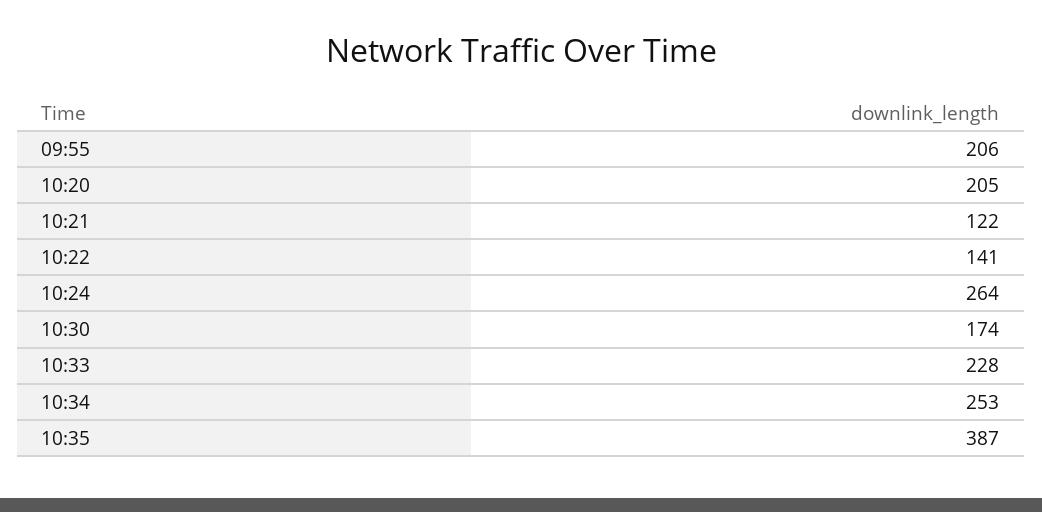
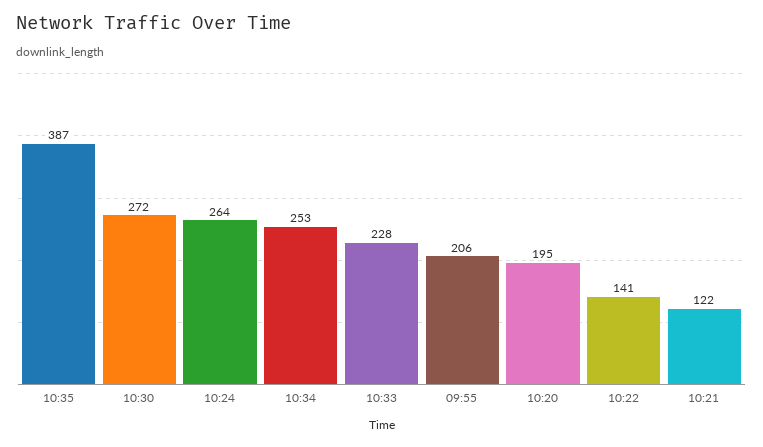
  {
    "09:55": 206,
-   "10:20": 205,
+   "10:20": 195,
    "10:21": 122,
    "10:22": 141,
    "10:24": 264,
-   "10:30": 174,
+   "10:30": 272,
    "10:33": 228,
    "10:34": 253,
    "10:35": 387
  }

